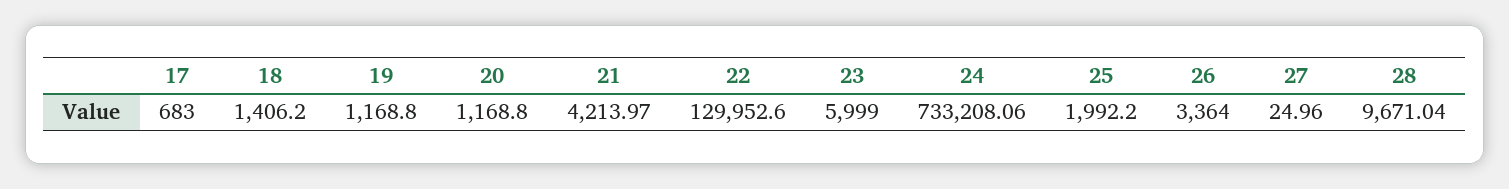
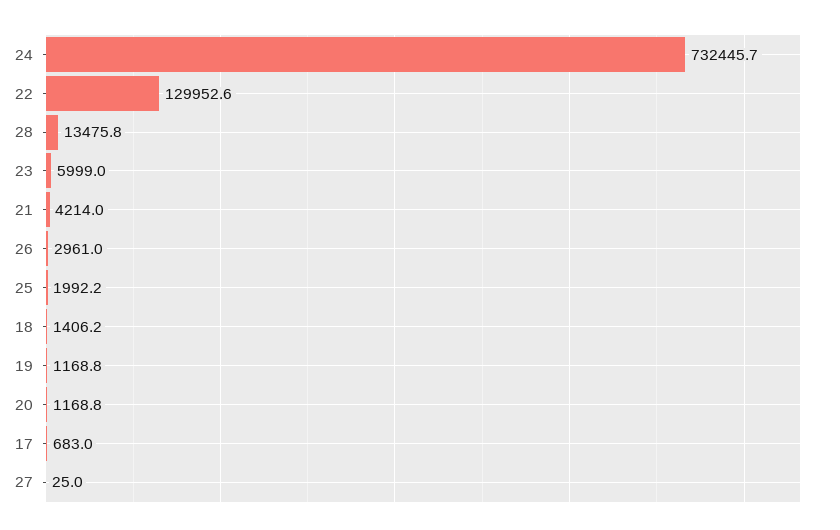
  {
    "17": 683,
    "18": 1406.2,
    "19": 1168.8,
    "20": 1168.8,
    "21": 4213.97,
    "22": 129952.6,
    "23": 5999,
-   "24": 733208.06,
+   "24": 732445.7,
    "25": 1992.2,
-   "26": 3364,
+   "26": 2961,
    "27": 24.96,
-   "28": 9671.04
+   "28": 13475.8
  }

